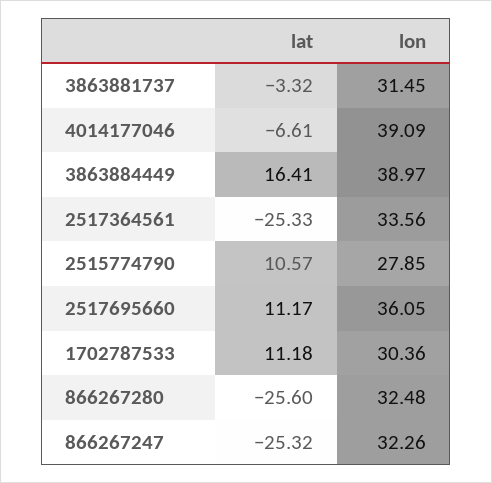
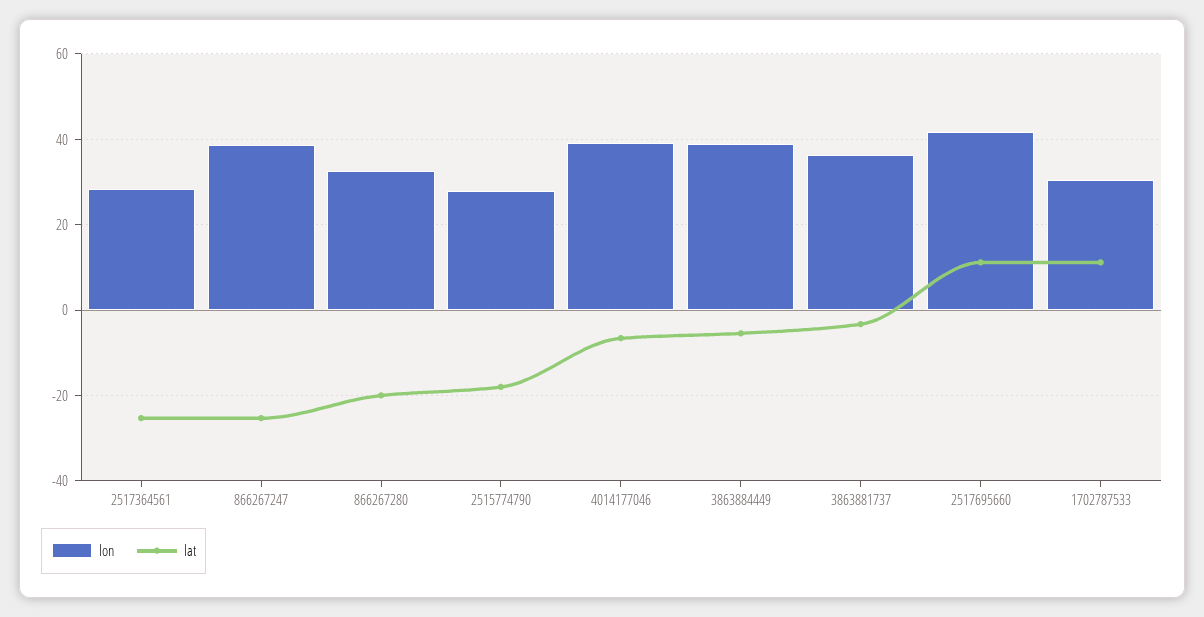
  {
    "lat": {
      "3863881737": -3.32,
      "4014177046": -6.61,
-     "3863884449": 16.41,
+     "3863884449": -6,
      "2517364561": -25.33,
-     "2515774790": 10.57,
+     "2515774790": -18,
      "2517695660": 11.17,
      "1702787533": 11.18,
-     "866267280": -25.6,
+     "866267280": -20,
      "866267247": -25.32
    },
    "lon": {
-     "3863881737": 31.45,
+     "3863881737": 36,
      "4014177046": 39.09,
      "3863884449": 38.97,
-     "2517364561": 33.56,
+     "2517364561": 28,
      "2515774790": 27.85,
-     "2517695660": 36.05,
+     "2517695660": 42,
      "1702787533": 30.36,
      "866267280": 32.48,
-     "866267247": 32.26
+     "866267247": 38
    }
  }

